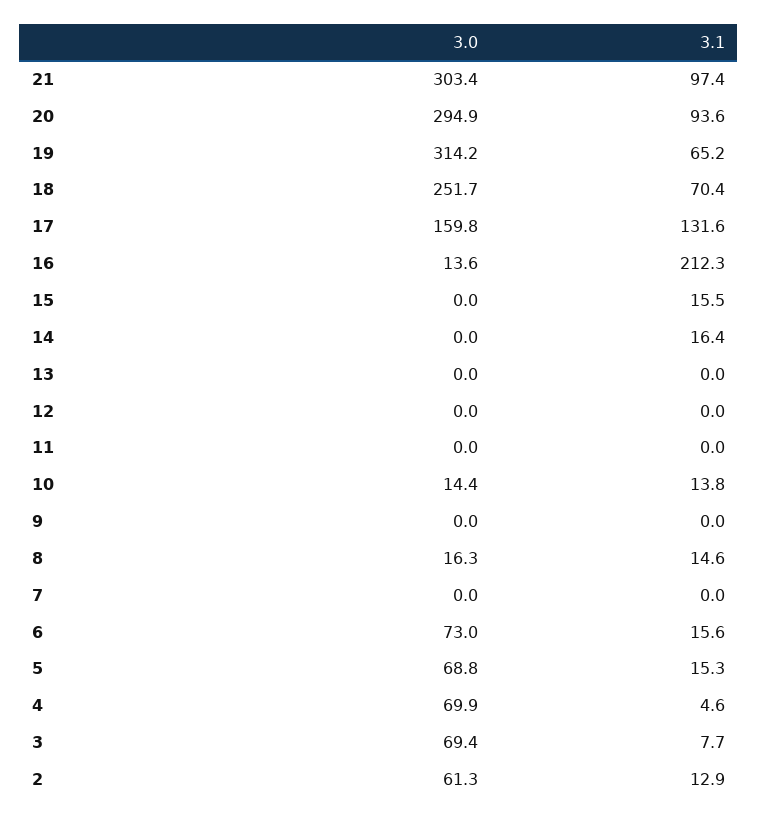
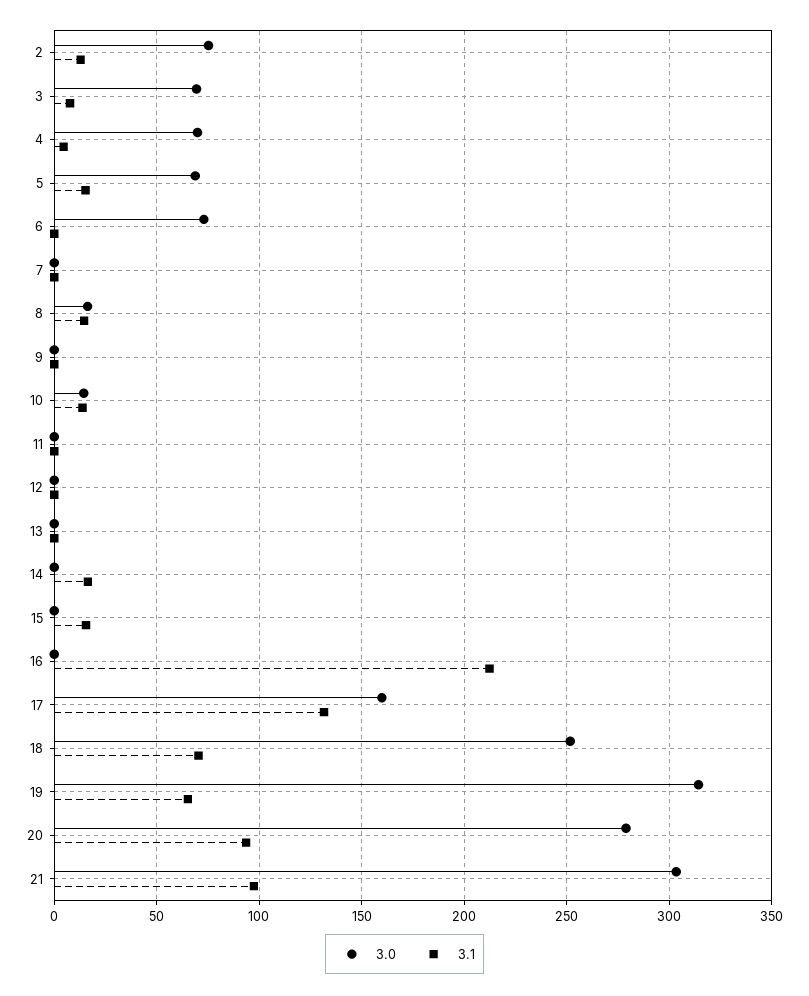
  {
    "3.0": {
      "21": 303.4,
-     "20": 294.9,
+     "20": 280,
      "19": 314.2,
      "18": 251.7,
      "17": 159.8,
-     "16": 13.6,
+     "16": 0,
      "15": 0,
      "14": 0,
      "13": 0,
      "12": 0,
      "11": 0,
      "10": 14.4,
      "9": 0,
      "8": 16.3,
      "7": 0,
      "6": 73,
      "5": 68.8,
      "4": 69.9,
      "3": 69.4,
-     "2": 61.3
+     "2": 75
    },
    "3.1": {
      "21": 97.4,
      "20": 93.6,
      "19": 65.2,
      "18": 70.4,
      "17": 131.6,
      "16": 212.3,
      "15": 15.5,
      "14": 16.4,
      "13": 0,
      "12": 0,
      "11": 0,
      "10": 13.8,
      "9": 0,
      "8": 14.6,
      "7": 0,
-     "6": 15.6,
+     "6": 0,
      "5": 15.3,
      "4": 4.6,
      "3": 7.7,
      "2": 12.9
    }
  }

